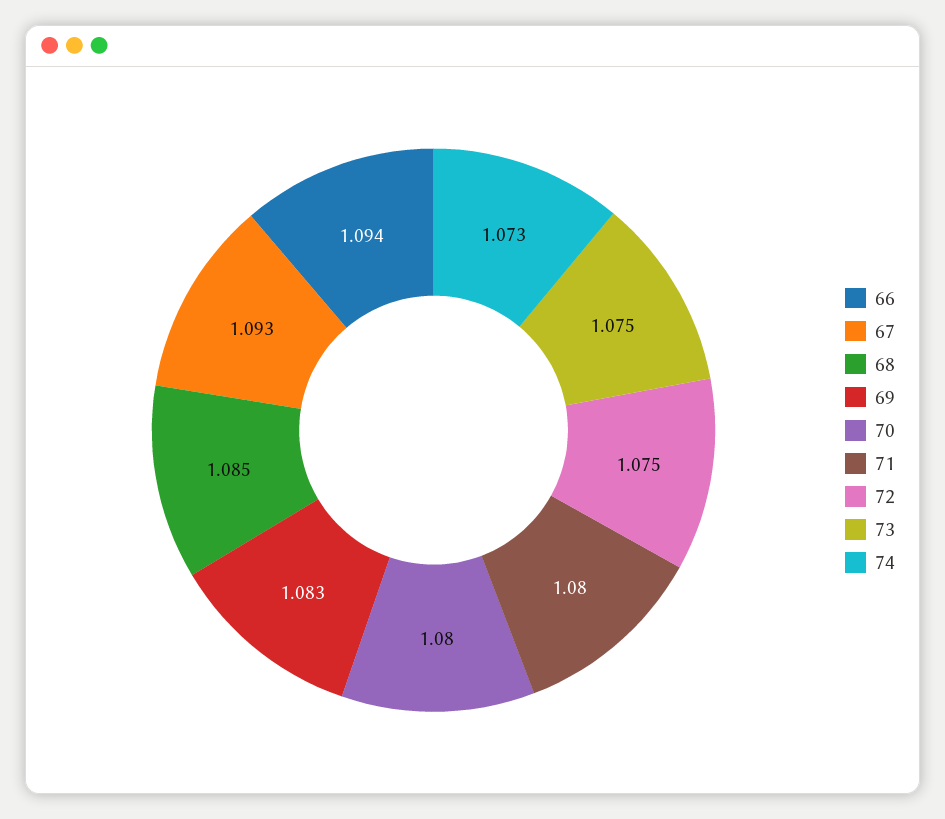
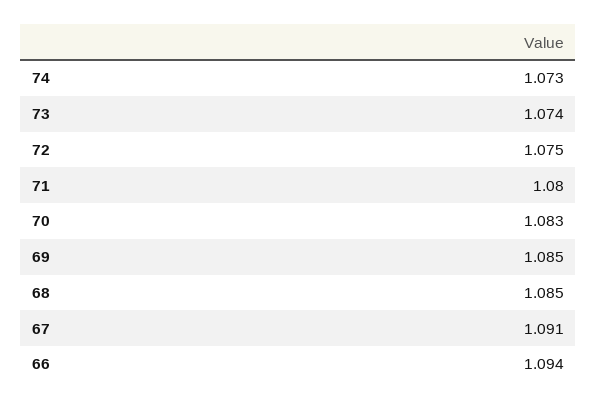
  {
    "66": 1.094,
-   "67": 1.093,
+   "67": 1.091,
    "68": 1.085,
-   "69": 1.083,
+   "69": 1.085,
-   "70": 1.08,
+   "70": 1.083,
    "71": 1.08,
    "72": 1.075,
-   "73": 1.075,
+   "73": 1.074,
    "74": 1.073
  }

